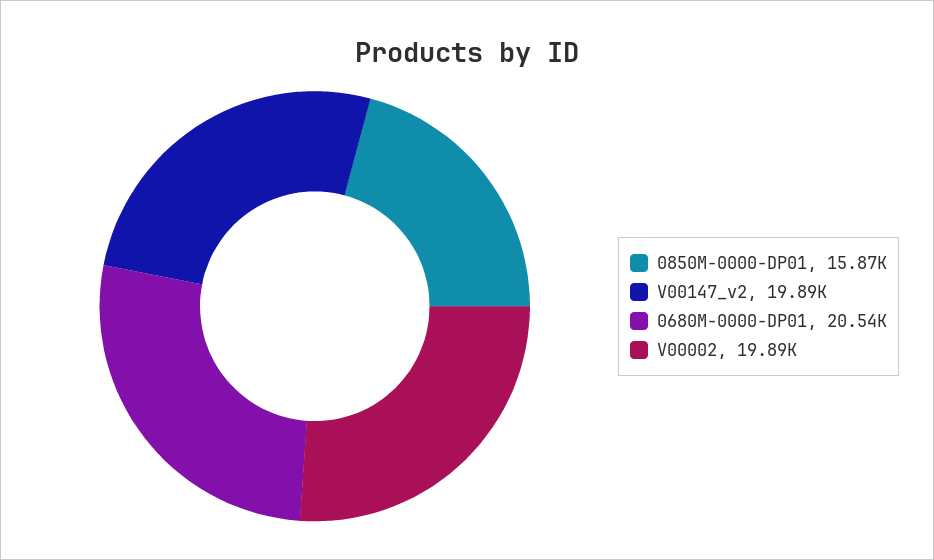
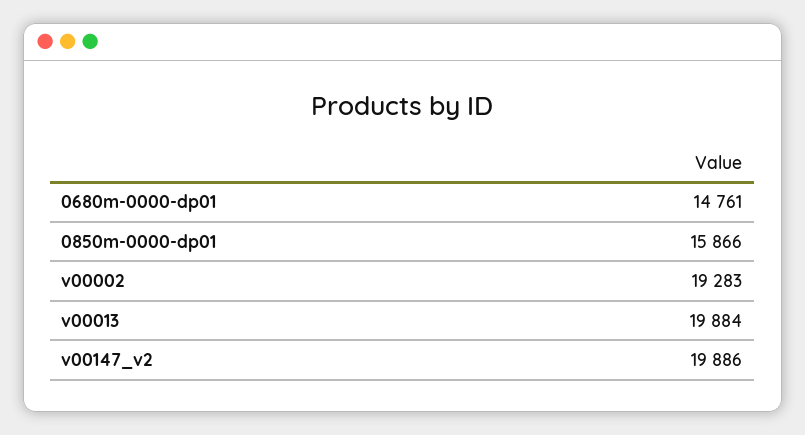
  {
    "0850M-0000-DP01": 15866,
    "V00147_v2": 19886,
-   "0680M-0000-DP01": 20540,
+   "0680M-0000-DP01": 14761,
-   "V00002": 19890
+   "V00002": 19283,
+   "v00013": 19884
  }

